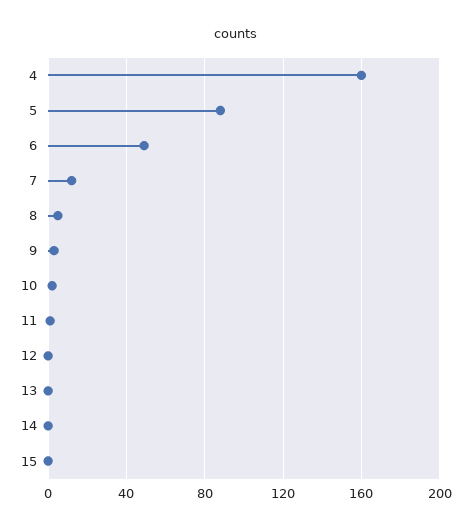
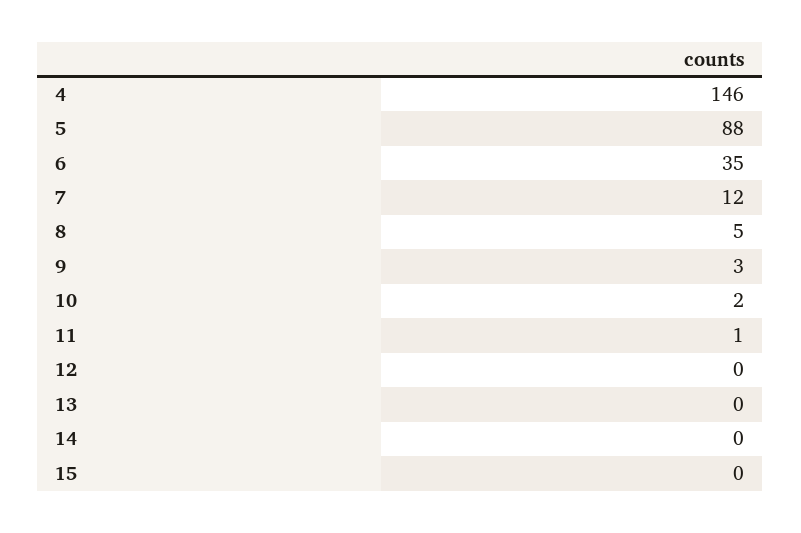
  {
-   "4": 160,
+   "4": 146,
    "5": 88,
-   "6": 50,
+   "6": 35,
    "7": 12,
    "8": 5,
    "9": 3,
    "10": 2,
    "11": 1,
    "12": 0,
    "13": 0,
    "14": 0,
    "15": 0
  }

